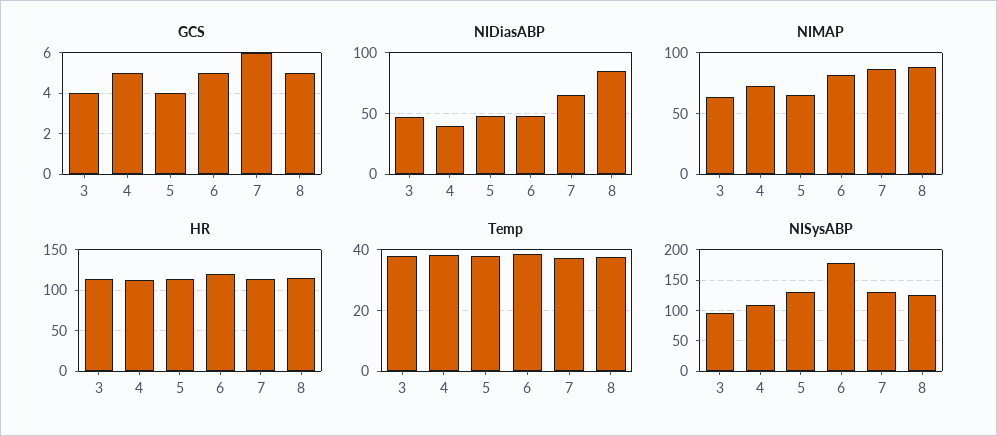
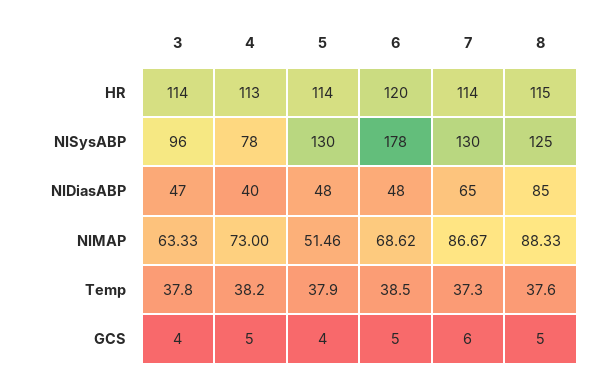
  {
    "GCS": {
      "3": 4,
      "4": 5,
      "5": 4,
      "6": 5,
      "7": 6,
      "8": 5
    },
    "NIDiasABP": {
      "3": 47,
      "4": 40,
      "5": 48,
      "6": 48,
      "7": 65,
      "8": 85
    },
    "NIMAP": {
      "3": 63.33,
      "4": 73,
-     "5": 65,
+     "5": 51.46,
-     "6": 80,
+     "6": 68.62,
      "7": 86.67,
      "8": 88.33
    },
    "HR": {
      "3": 114,
      "4": 113,
      "5": 114,
      "6": 120,
      "7": 114,
      "8": 115
    },
    "Temp": {
      "3": 37.8,
      "4": 38.2,
      "5": 37.9,
      "6": 38.5,
      "7": 37.3,
      "8": 37.6
    },
    "NISysABP": {
      "3": 96,
-     "4": 110,
+     "4": 78,
      "5": 130,
      "6": 178,
      "7": 130,
      "8": 125
    }
  }

